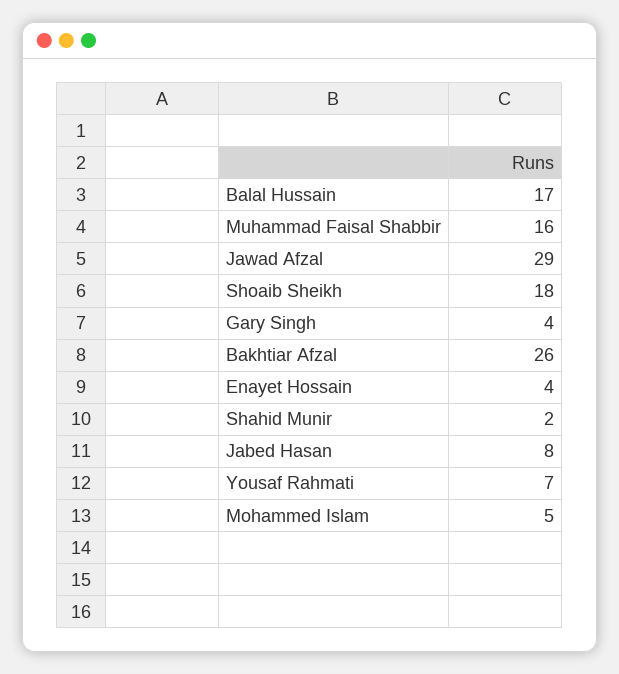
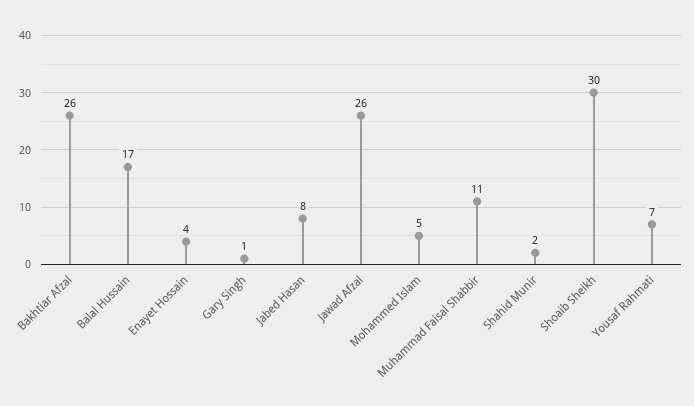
  {
    "Balal Hussain": 17,
-   "Muhammad Faisal Shabbir": 16,
+   "Muhammad Faisal Shabbir": 11,
-   "Jawad Afzal": 29,
+   "Jawad Afzal": 26,
-   "Shoaib Sheikh": 18,
+   "Shoaib Sheikh": 30,
-   "Gary Singh": 4,
+   "Gary Singh": 1,
    "Bakhtiar Afzal": 26,
    "Enayet Hossain": 4,
    "Shahid Munir": 2,
    "Jabed Hasan": 8,
    "Yousaf Rahmati": 7,
    "Mohammed Islam": 5
  }

